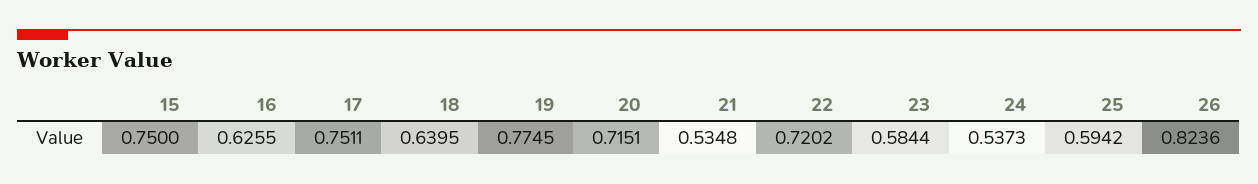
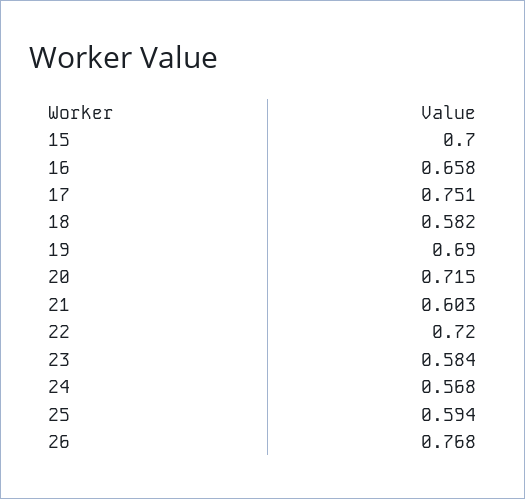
  {
-   "15": 0.75,
+   "15": 0.7,
-   "16": 0.6255,
+   "16": 0.658,
    "17": 0.7511,
-   "18": 0.6395,
+   "18": 0.582,
-   "19": 0.7745,
+   "19": 0.69,
    "20": 0.7151,
-   "21": 0.5348,
+   "21": 0.603,
    "22": 0.7202,
    "23": 0.5844,
-   "24": 0.5373,
+   "24": 0.568,
    "25": 0.5942,
-   "26": 0.8236
+   "26": 0.768
  }

